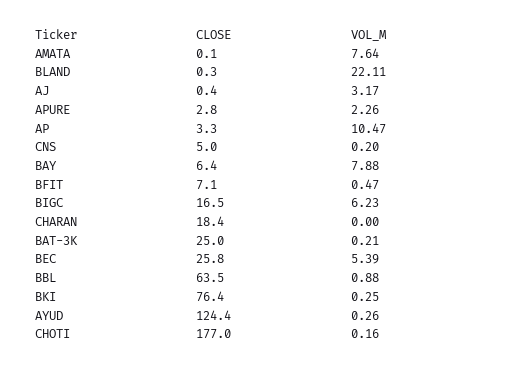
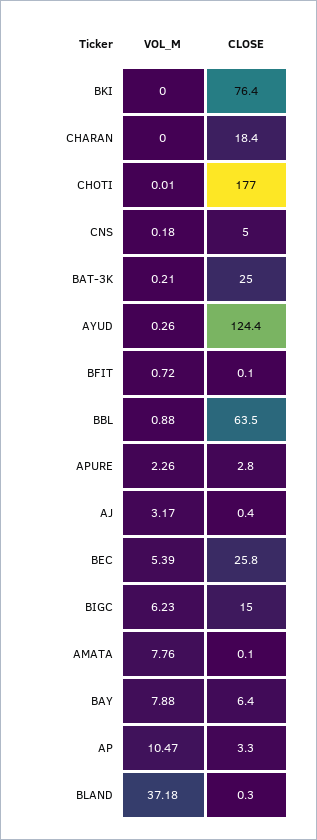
  {
    "CLOSE": {
      "AMATA": 0.1,
      "BLAND": 0.3,
      "AJ": 0.4,
      "APURE": 2.8,
      "AP": 3.3,
      "CNS": 5,
      "BAY": 6.4,
-     "BFIT": 7.1,
+     "BFIT": 0.1,
-     "BIGC": 16.5,
+     "BIGC": 15,
      "CHARAN": 18.4,
      "BAT-3K": 25,
      "BEC": 25.8,
      "BBL": 63.5,
      "BKI": 76.4,
      "AYUD": 124.4,
      "CHOTI": 177
    },
    "VOL_M": {
-     "AMATA": 7.64,
+     "AMATA": 7.76,
-     "BLAND": 22.11,
+     "BLAND": 37.18,
      "AJ": 3.17,
      "APURE": 2.26,
      "AP": 10.47,
-     "CNS": 0.2,
+     "CNS": 0.18,
      "BAY": 7.88,
-     "BFIT": 0.47,
+     "BFIT": 0.72,
      "BIGC": 6.23,
      "CHARAN": 0,
      "BAT-3K": 0.21,
      "BEC": 5.39,
      "BBL": 0.88,
-     "BKI": 0.25,
+     "BKI": 0,
      "AYUD": 0.26,
-     "CHOTI": 0.16
+     "CHOTI": 0.01
    }
  }

